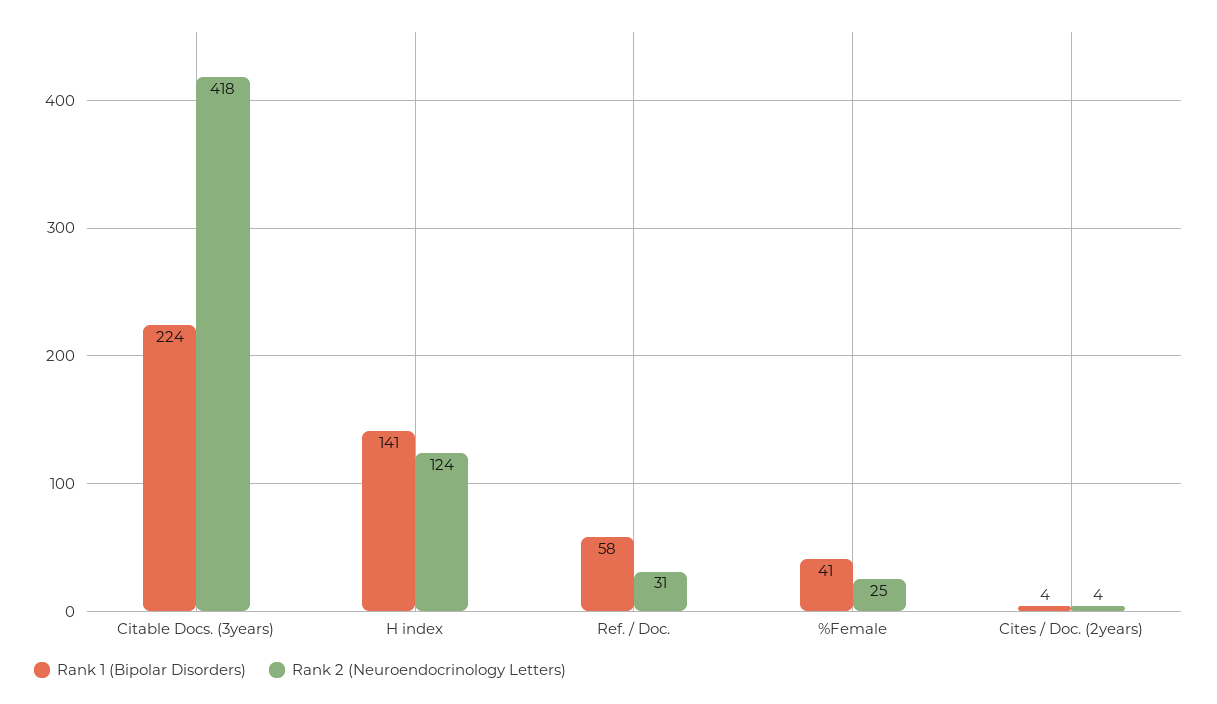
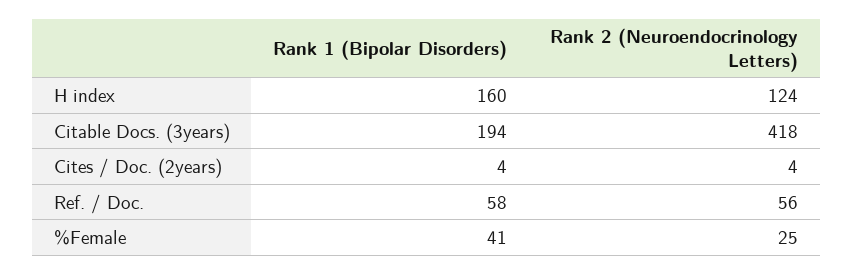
  {
    "Rank 1 (Bipolar Disorders)": {
-     "Citable Docs. (3years)": 224,
+     "Citable Docs. (3years)": 194,
-     "H index": 141,
+     "H index": 160,
      "Ref. / Doc.": 58,
      "%Female": 41,
      "Cites / Doc. (2years)": 4
    },
    "Rank 2 (Neuroendocrinology Letters)": {
      "Citable Docs. (3years)": 418,
      "H index": 124,
-     "Ref. / Doc.": 31,
+     "Ref. / Doc.": 56,
      "%Female": 25,
      "Cites / Doc. (2years)": 4
    }
  }

